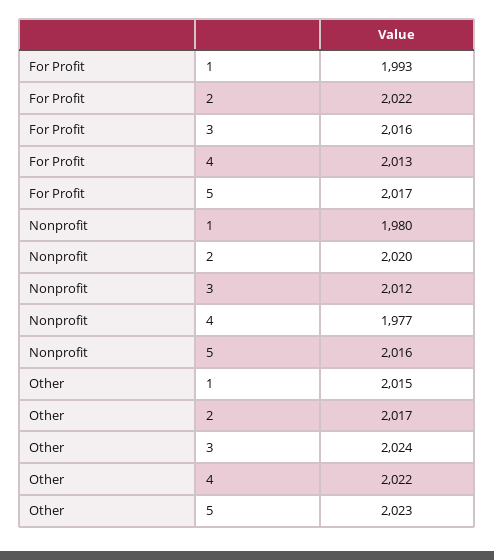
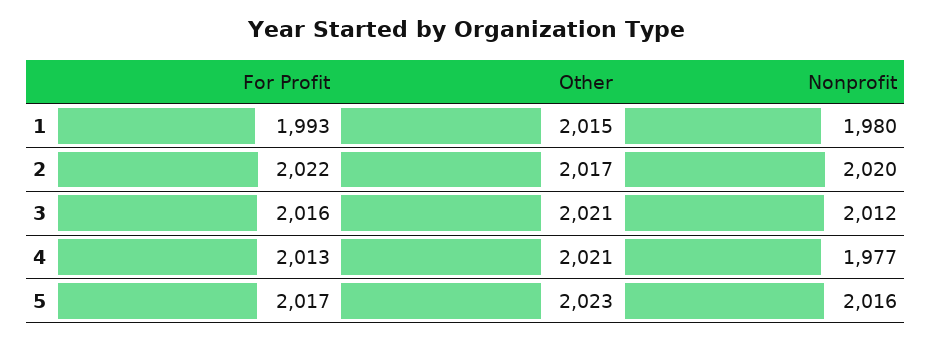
  {
    "For Profit": {
      "1": 1993,
      "2": 2022,
      "3": 2016,
      "4": 2013,
      "5": 2017
    },
    "Nonprofit": {
      "1": 1980,
      "2": 2020,
      "3": 2012,
      "4": 1977,
      "5": 2016
    },
    "Other": {
      "1": 2015,
      "2": 2017,
-     "3": 2024,
+     "3": 2021,
-     "4": 2022,
+     "4": 2021,
      "5": 2023
    }
  }

